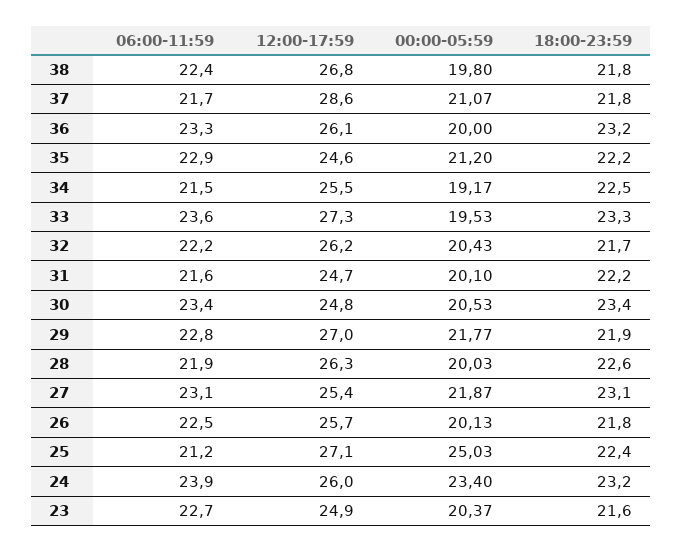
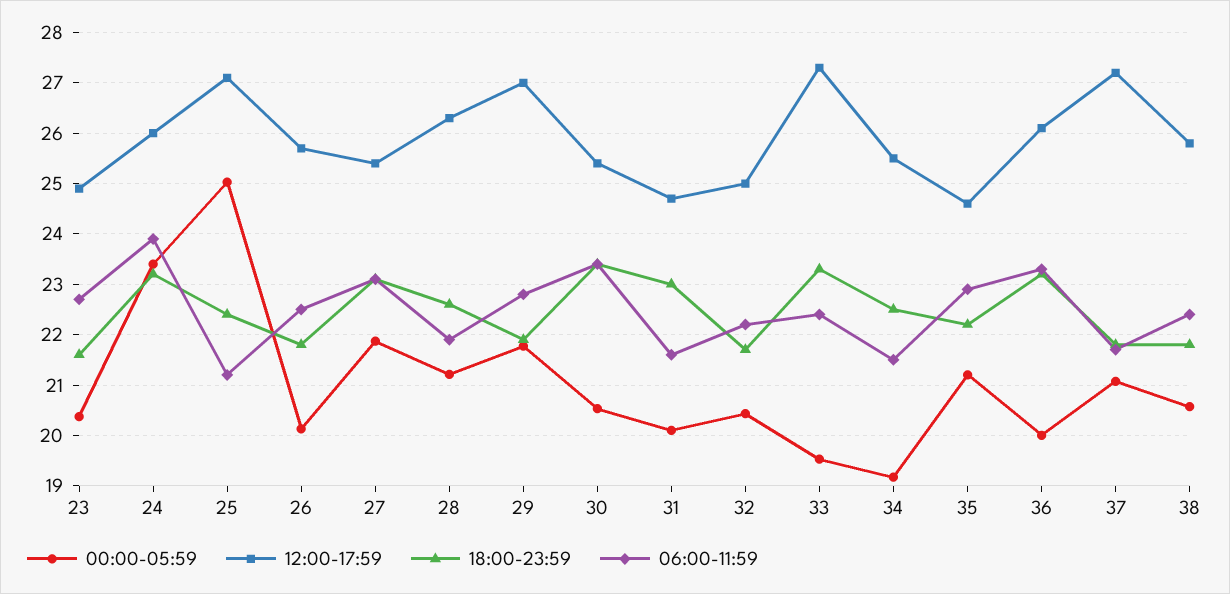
  {
    "06:00-11:59": {
      "38": 22.4,
      "37": 21.7,
      "36": 23.3,
      "35": 22.9,
      "34": 21.5,
-     "33": 23.6,
+     "33": 22.4,
      "32": 22.2,
      "31": 21.6,
      "30": 23.4,
      "29": 22.8,
      "28": 21.9,
      "27": 23.1,
      "26": 22.5,
      "25": 21.2,
      "24": 23.9,
      "23": 22.7
    },
    "12:00-17:59": {
-     "38": 26.8,
+     "38": 25.8,
-     "37": 28.6,
+     "37": 27.2,
      "36": 26.1,
      "35": 24.6,
      "34": 25.5,
      "33": 27.3,
-     "32": 26.2,
+     "32": 25,
      "31": 24.7,
-     "30": 24.8,
+     "30": 25.4,
      "29": 27,
      "28": 26.3,
      "27": 25.4,
      "26": 25.7,
      "25": 27.1,
      "24": 26,
      "23": 24.9
    },
    "00:00-05:59": {
-     "38": 19.8,
+     "38": 20.6,
      "37": 21.07,
      "36": 20,
      "35": 21.2,
      "34": 19.17,
      "33": 19.53,
      "32": 20.43,
      "31": 20.1,
      "30": 20.53,
      "29": 21.77,
-     "28": 20.03,
+     "28": 21.2,
      "27": 21.87,
      "26": 20.13,
      "25": 25.03,
      "24": 23.4,
      "23": 20.37
    },
    "18:00-23:59": {
      "38": 21.8,
      "37": 21.8,
      "36": 23.2,
      "35": 22.2,
      "34": 22.5,
      "33": 23.3,
      "32": 21.7,
-     "31": 22.2,
+     "31": 23,
      "30": 23.4,
      "29": 21.9,
      "28": 22.6,
      "27": 23.1,
      "26": 21.8,
      "25": 22.4,
      "24": 23.2,
      "23": 21.6
    }
  }

